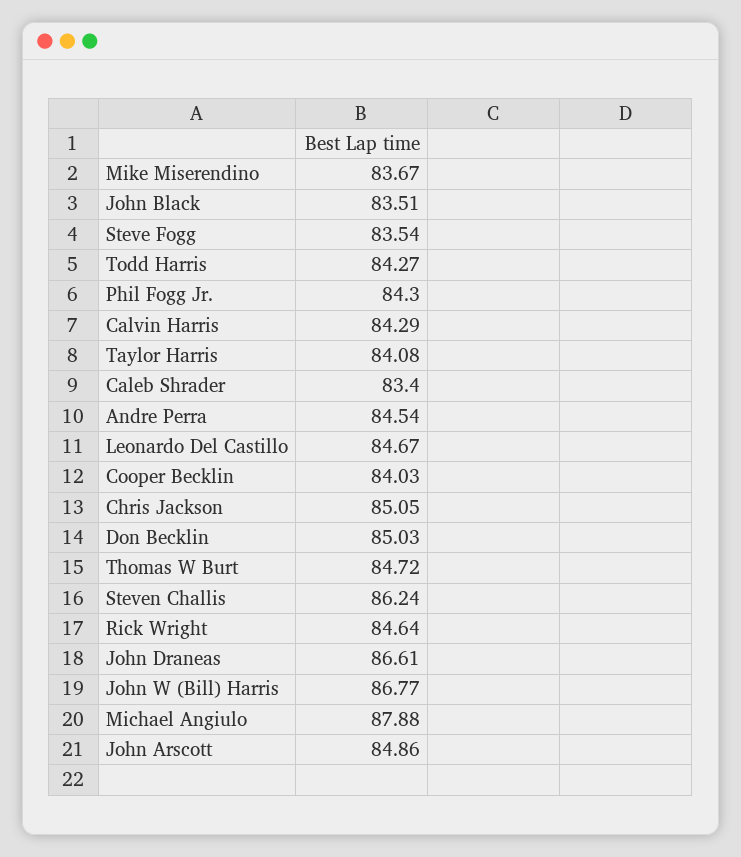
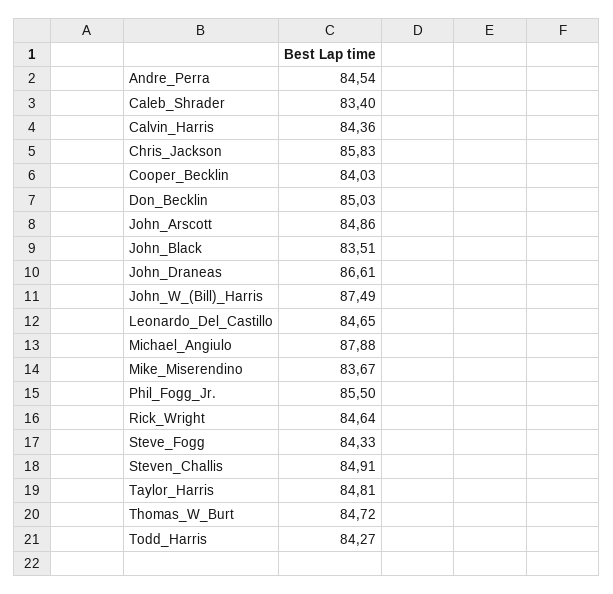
  {
    "Mike Miserendino": 83.67,
    "John Black": 83.51,
-   "Steve Fogg": 83.54,
+   "Steve Fogg": 84.33,
    "Todd Harris": 84.27,
-   "Phil Fogg Jr.": 84.3,
+   "Phil Fogg Jr.": 85.5,
-   "Calvin Harris": 84.29,
+   "Calvin Harris": 84.36,
-   "Taylor Harris": 84.08,
+   "Taylor Harris": 84.81,
    "Caleb Shrader": 83.4,
    "Andre Perra": 84.54,
-   "Leonardo Del Castillo": 84.67,
+   "Leonardo Del Castillo": 84.65,
    "Cooper Becklin": 84.03,
-   "Chris Jackson": 85.05,
+   "Chris Jackson": 85.83,
    "Don Becklin": 85.03,
    "Thomas W Burt": 84.72,
-   "Steven Challis": 86.24,
+   "Steven Challis": 84.91,
    "Rick Wright": 84.64,
    "John Draneas": 86.61,
-   "John W (Bill) Harris": 86.77,
+   "John W (Bill) Harris": 87.49,
    "Michael Angiulo": 87.88,
    "John Arscott": 84.86
  }

